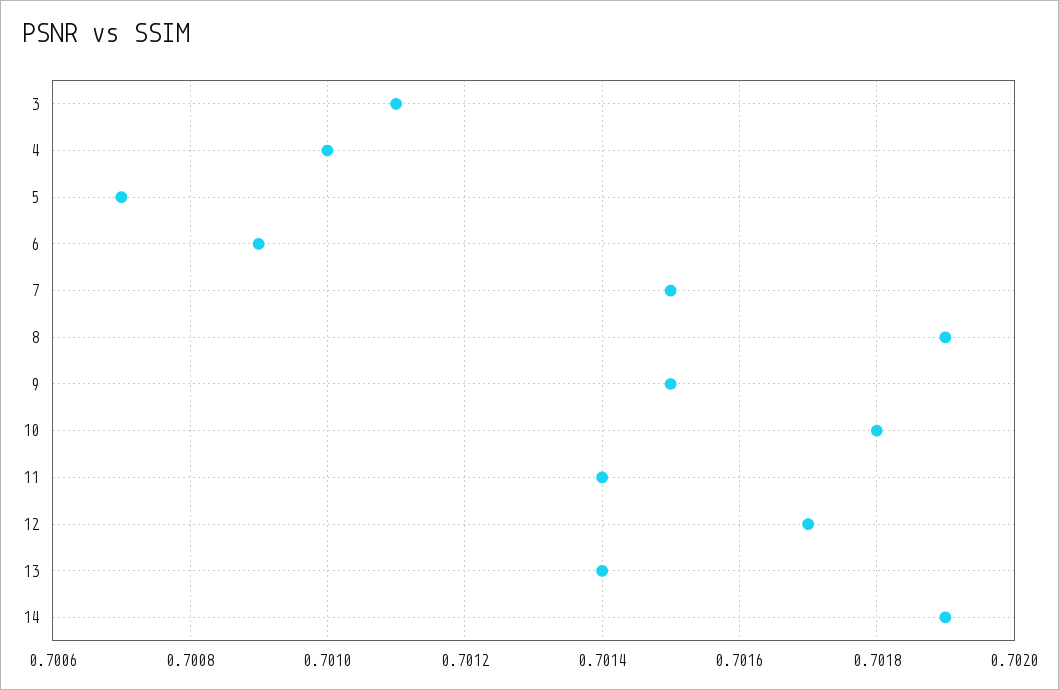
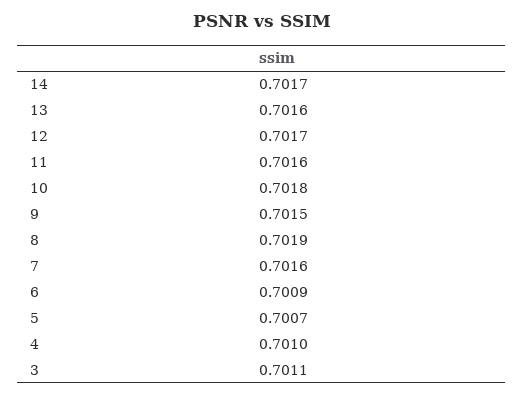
  {
    "3": 0.7011,
    "4": 0.701,
    "5": 0.7007,
    "6": 0.7009,
-   "7": 0.7015,
+   "7": 0.7016,
    "8": 0.7019,
    "9": 0.7015,
    "10": 0.7018,
-   "11": 0.7014,
+   "11": 0.7016,
    "12": 0.7017,
-   "13": 0.7014,
+   "13": 0.7016,
-   "14": 0.7019
+   "14": 0.7017
  }

